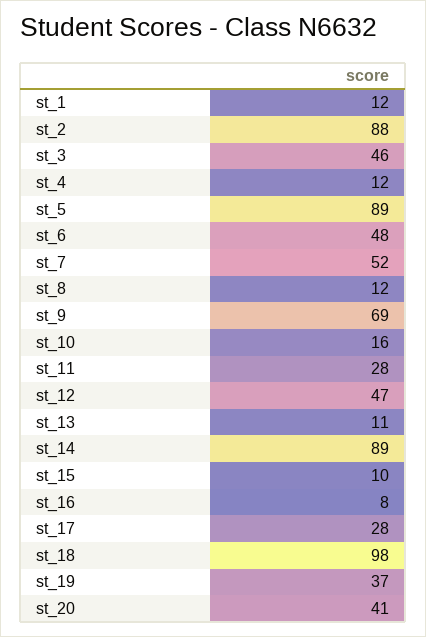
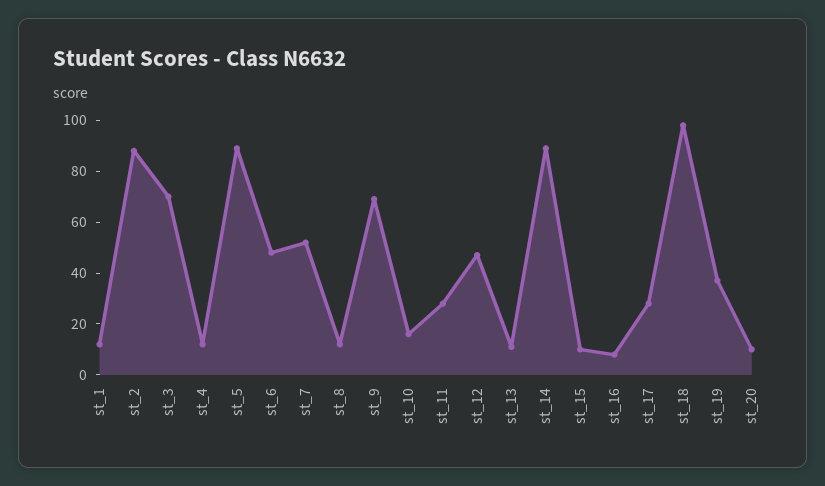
  {
    "st_1": 12,
    "st_2": 88,
-   "st_3": 46,
+   "st_3": 70,
    "st_4": 12,
    "st_5": 89,
    "st_6": 48,
    "st_7": 52,
    "st_8": 12,
    "st_9": 69,
    "st_10": 16,
    "st_11": 28,
    "st_12": 47,
    "st_13": 11,
    "st_14": 89,
    "st_15": 10,
    "st_16": 8,
    "st_17": 28,
    "st_18": 98,
    "st_19": 37,
-   "st_20": 41
+   "st_20": 10
  }

